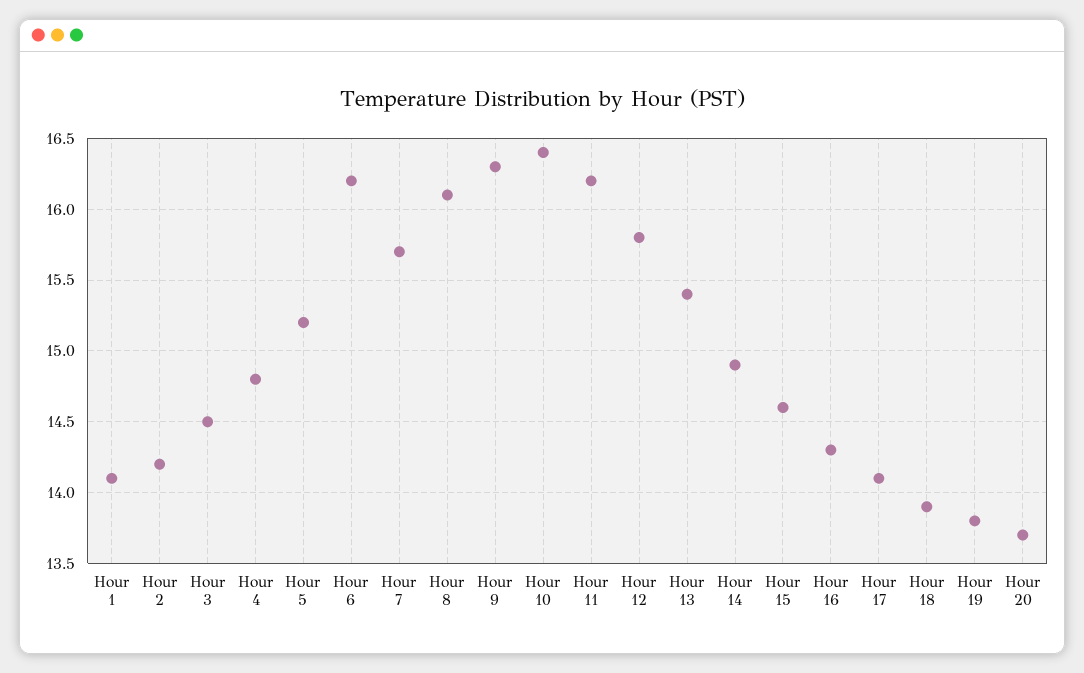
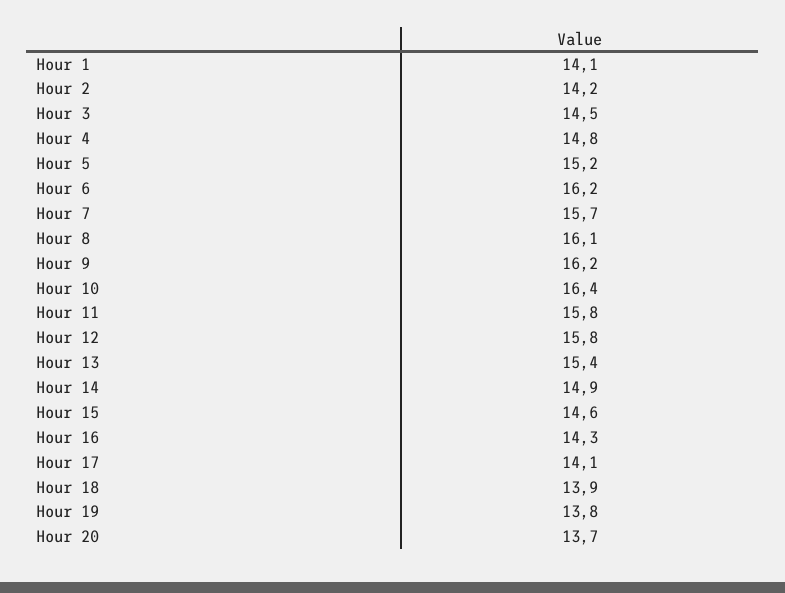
  {
    "Hour 1": 14.1,
    "Hour 2": 14.2,
    "Hour 3": 14.5,
    "Hour 4": 14.8,
    "Hour 5": 15.2,
    "Hour 6": 16.2,
    "Hour 7": 15.7,
    "Hour 8": 16.1,
-   "Hour 9": 16.3,
+   "Hour 9": 16.2,
    "Hour 10": 16.4,
-   "Hour 11": 16.2,
+   "Hour 11": 15.8,
    "Hour 12": 15.8,
    "Hour 13": 15.4,
    "Hour 14": 14.9,
    "Hour 15": 14.6,
    "Hour 16": 14.3,
    "Hour 17": 14.1,
    "Hour 18": 13.9,
    "Hour 19": 13.8,
    "Hour 20": 13.7
  }

